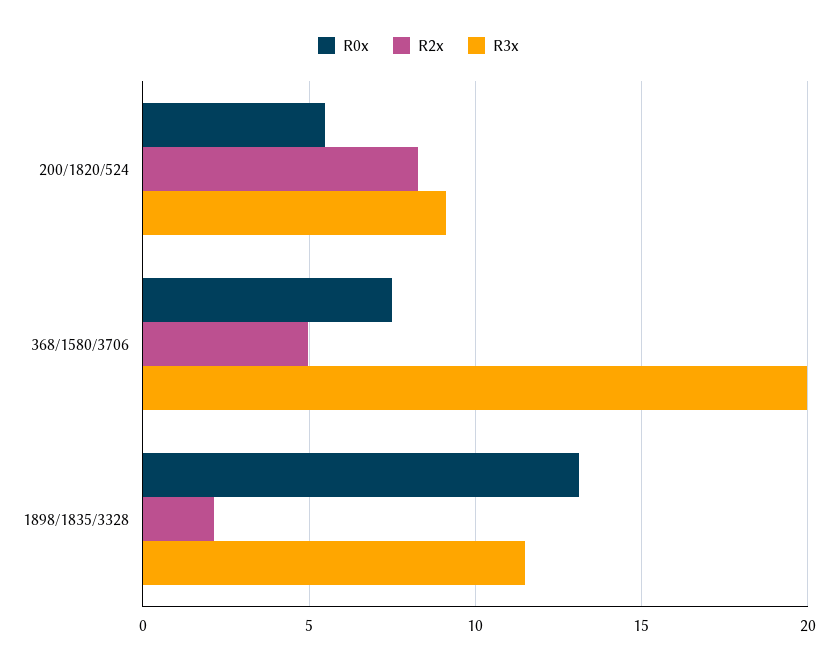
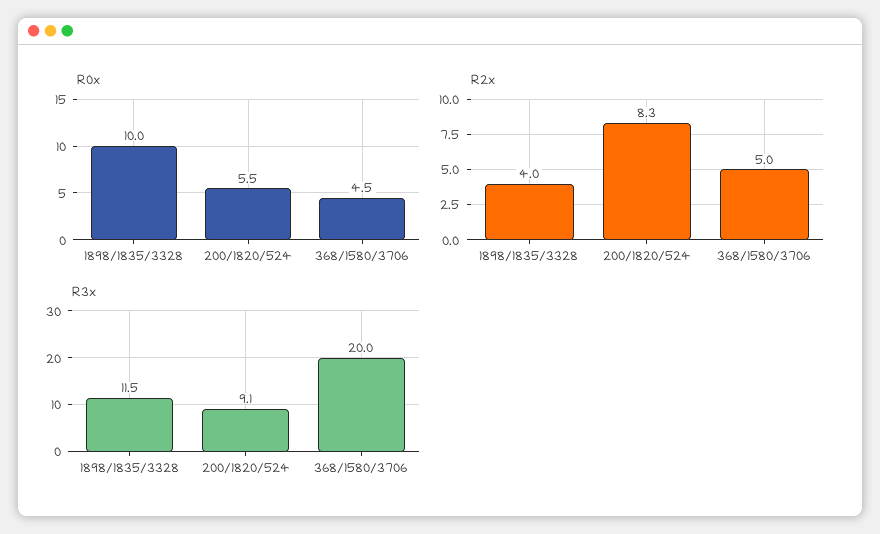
  {
    "R0x": {
      "200/1820/524": 5.5,
-     "368/1580/3706": 7.5,
+     "368/1580/3706": 4.5,
-     "1898/1835/3328": 13
+     "1898/1835/3328": 10
    },
    "R2x": {
      "200/1820/524": 8.3,
      "368/1580/3706": 5,
-     "1898/1835/3328": 2
+     "1898/1835/3328": 4
    },
    "R3x": {
      "200/1820/524": 9.1,
      "368/1580/3706": 20,
      "1898/1835/3328": 11.5
    }
  }

